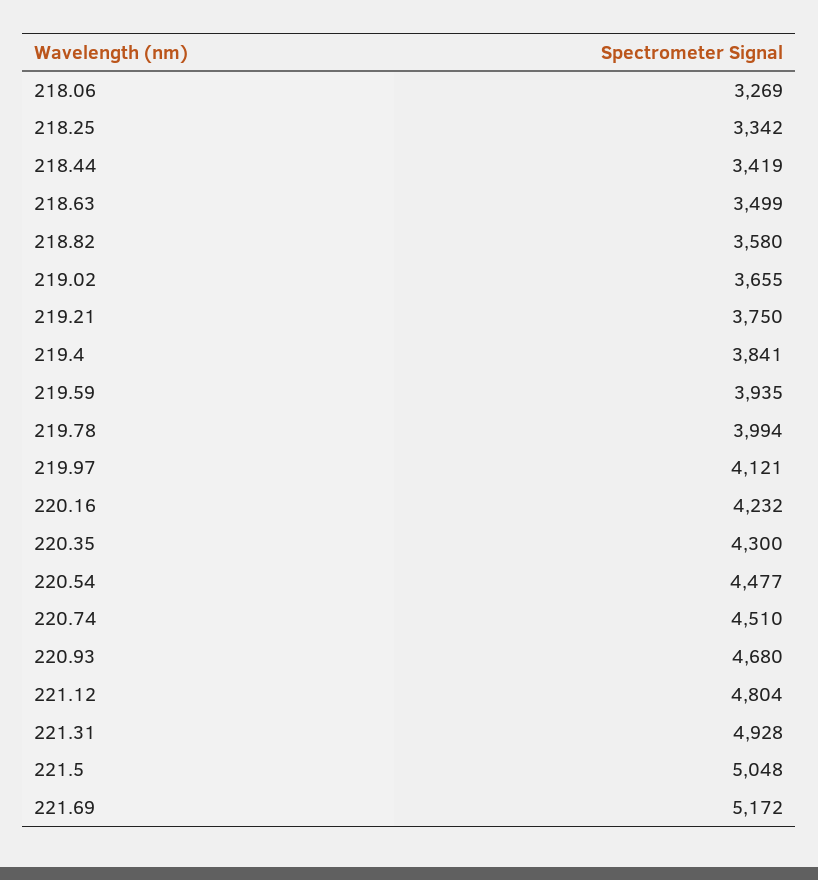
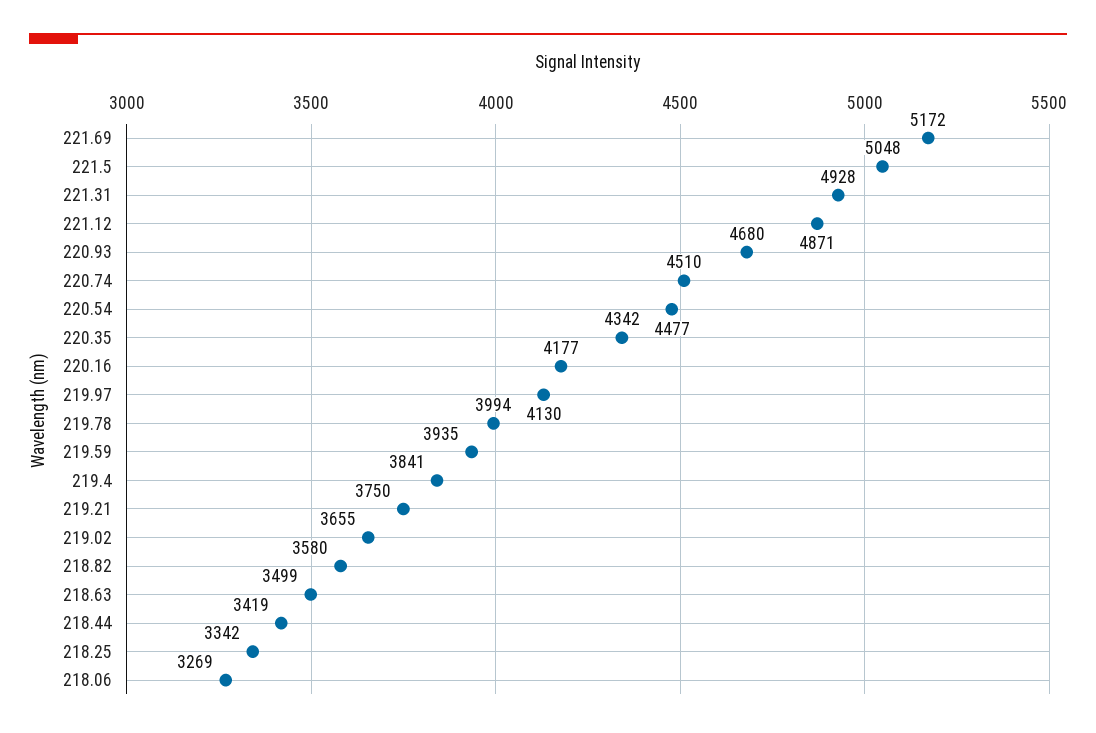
  {
    "218.06": 3269,
    "218.25": 3342,
    "218.44": 3419,
    "218.63": 3499,
    "218.82": 3580,
    "219.02": 3655,
    "219.21": 3750,
    "219.4": 3841,
    "219.59": 3935,
    "219.78": 3994,
-   "219.97": 4121,
+   "219.97": 4130,
-   "220.16": 4232,
+   "220.16": 4177,
-   "220.35": 4300,
+   "220.35": 4342,
    "220.54": 4477,
    "220.74": 4510,
    "220.93": 4680,
-   "221.12": 4804,
+   "221.12": 4871,
    "221.31": 4928,
    "221.5": 5048,
    "221.69": 5172
  }

